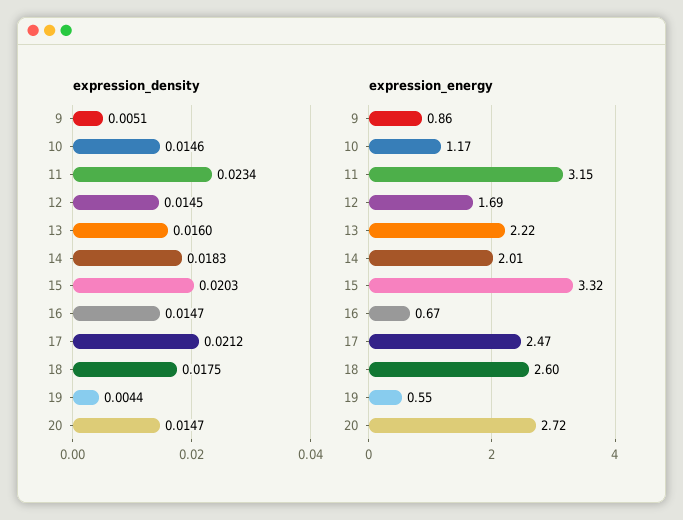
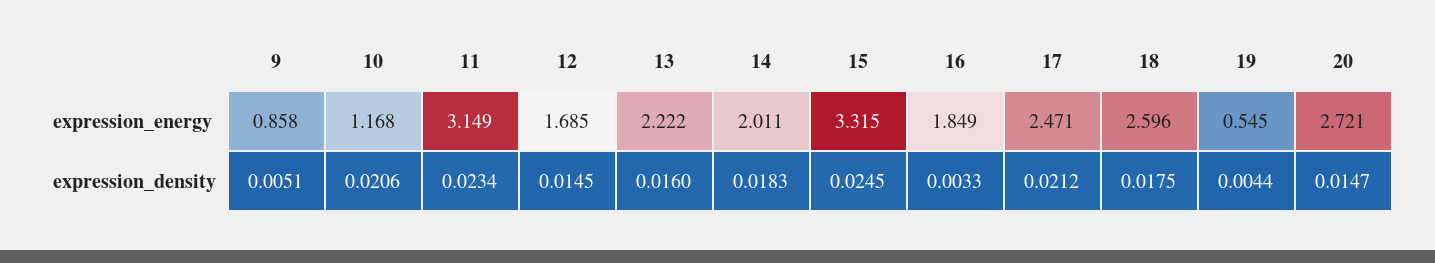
  {
    "expression_density": {
      "9": 0.0051,
-     "10": 0.0146,
+     "10": 0.0206,
      "11": 0.0234,
      "12": 0.0145,
      "13": 0.016,
      "14": 0.0183,
-     "15": 0.0203,
+     "15": 0.0245,
-     "16": 0.0147,
+     "16": 0.0033,
      "17": 0.0212,
      "18": 0.0175,
      "19": 0.0044,
      "20": 0.0147
    },
    "expression_energy": {
      "9": 0.858,
      "10": 1.168,
      "11": 3.149,
      "12": 1.685,
      "13": 2.222,
      "14": 2.011,
      "15": 3.315,
-     "16": 0.67,
+     "16": 1.849,
      "17": 2.471,
      "18": 2.596,
      "19": 0.545,
      "20": 2.721
    }
  }

